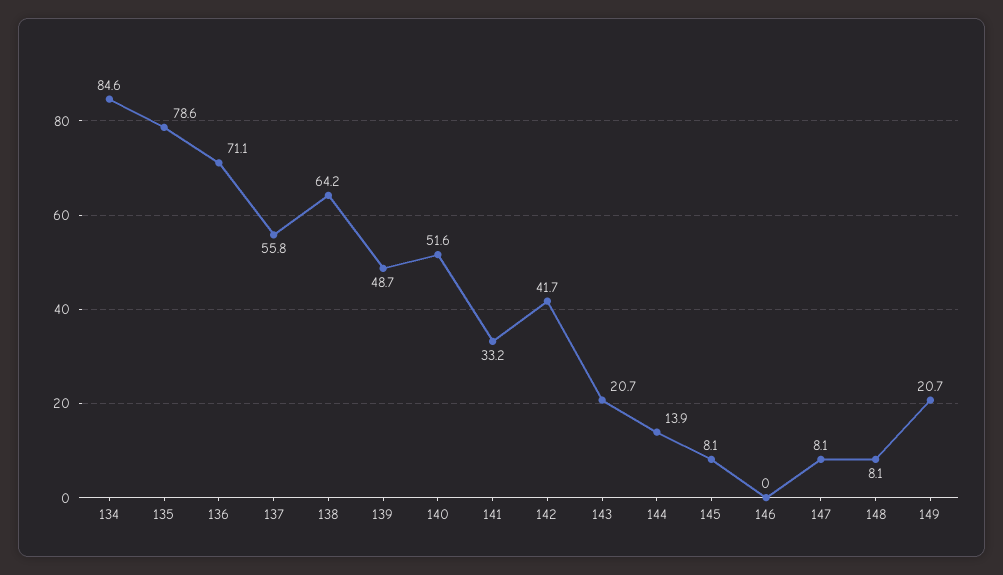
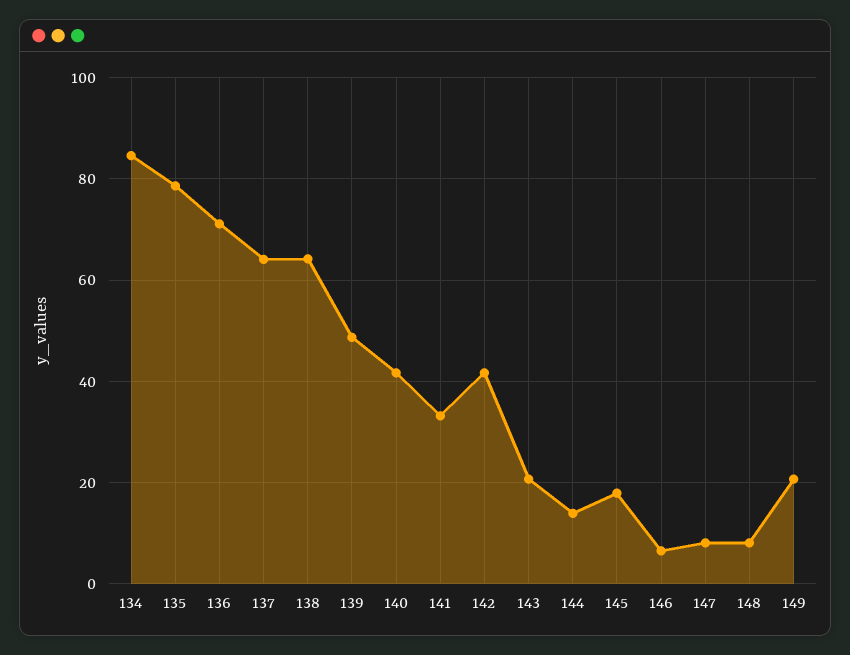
  {
    "134": 84.6,
    "135": 78.6,
    "136": 71.1,
-   "137": 55.8,
+   "137": 64,
    "138": 64.2,
    "139": 48.7,
-   "140": 51.6,
+   "140": 42,
    "141": 33.2,
    "142": 41.7,
    "143": 20.7,
    "144": 13.9,
-   "145": 8.1,
+   "145": 18,
-   "146": 0,
+   "146": 6,
    "147": 8.1,
    "148": 8.1,
    "149": 20.7
  }

